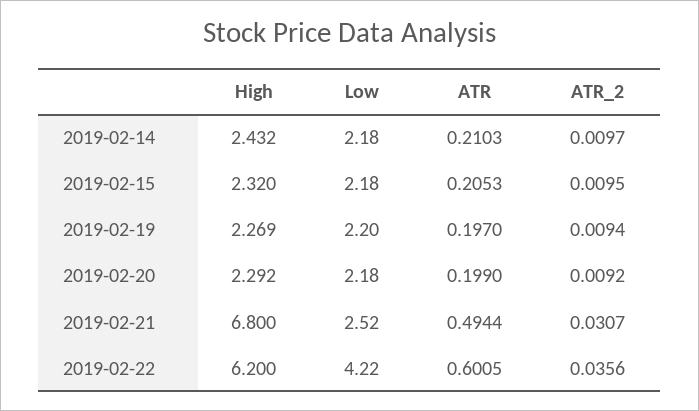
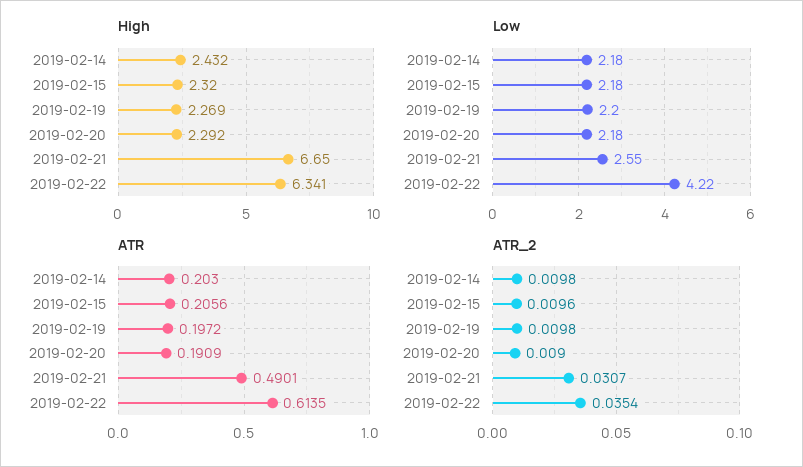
  {
    "High": {
      "2019-02-14": 2.432,
      "2019-02-15": 2.32,
      "2019-02-19": 2.269,
      "2019-02-20": 2.292,
-     "2019-02-21": 6.8,
+     "2019-02-21": 6.65,
-     "2019-02-22": 6.2
+     "2019-02-22": 6.341
    },
    "Low": {
      "2019-02-14": 2.18,
      "2019-02-15": 2.18,
      "2019-02-19": 2.2,
      "2019-02-20": 2.18,
-     "2019-02-21": 2.52,
+     "2019-02-21": 2.55,
      "2019-02-22": 4.22
    },
    "ATR": {
-     "2019-02-14": 0.2103,
+     "2019-02-14": 0.203,
-     "2019-02-15": 0.2053,
+     "2019-02-15": 0.2056,
-     "2019-02-19": 0.197,
+     "2019-02-19": 0.1972,
-     "2019-02-20": 0.199,
+     "2019-02-20": 0.1909,
-     "2019-02-21": 0.4944,
+     "2019-02-21": 0.4901,
-     "2019-02-22": 0.6005
+     "2019-02-22": 0.6135
    },
    "ATR_2": {
-     "2019-02-14": 0.0097,
+     "2019-02-14": 0.0098,
-     "2019-02-15": 0.0095,
+     "2019-02-15": 0.0096,
-     "2019-02-19": 0.0094,
+     "2019-02-19": 0.0098,
-     "2019-02-20": 0.0092,
+     "2019-02-20": 0.009,
      "2019-02-21": 0.0307,
-     "2019-02-22": 0.0356
+     "2019-02-22": 0.0354
    }
  }

